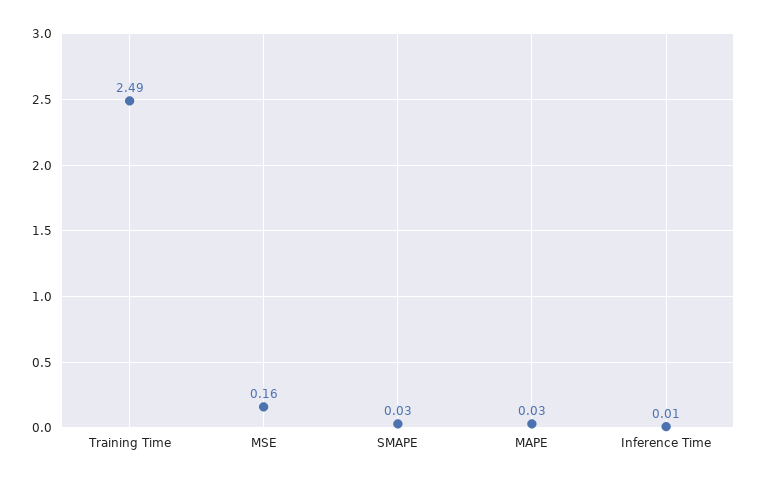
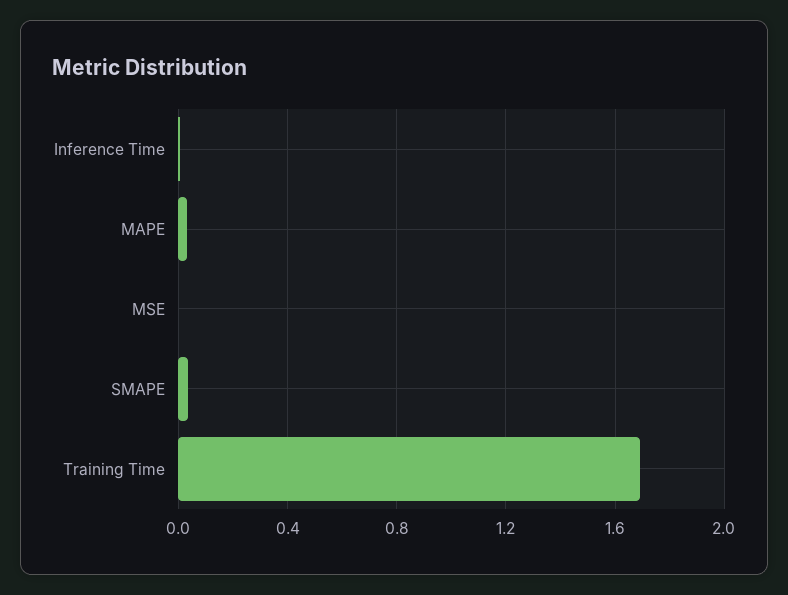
  {
-   "Training Time": 2.49,
+   "Training Time": 1.7,
-   "MSE": 0.16,
+   "MSE": 0,
    "SMAPE": 0.03,
    "MAPE": 0.03,
    "Inference Time": 0.01
  }

